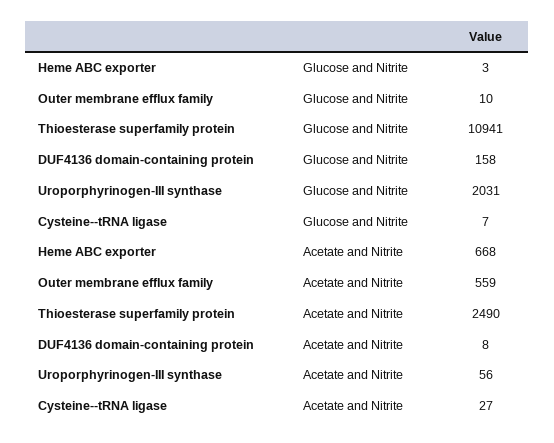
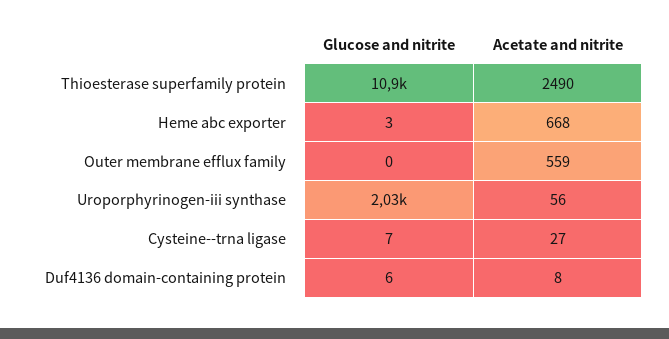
  {
    "Heme ABC exporter": {
      "Glucose and Nitrite": 3,
      "Acetate and Nitrite": 668
    },
    "Outer membrane efflux family": {
-     "Glucose and Nitrite": 10,
+     "Glucose and Nitrite": 0,
      "Acetate and Nitrite": 559
    },
    "Thioesterase superfamily protein": {
      "Glucose and Nitrite": 10941,
      "Acetate and Nitrite": 2490
    },
    "DUF4136 domain-containing protein": {
-     "Glucose and Nitrite": 158,
+     "Glucose and Nitrite": 6,
      "Acetate and Nitrite": 8
    },
    "Uroporphyrinogen-III synthase": {
      "Glucose and Nitrite": 2031,
      "Acetate and Nitrite": 56
    },
    "Cysteine--tRNA ligase": {
      "Glucose and Nitrite": 7,
      "Acetate and Nitrite": 27
    }
  }

